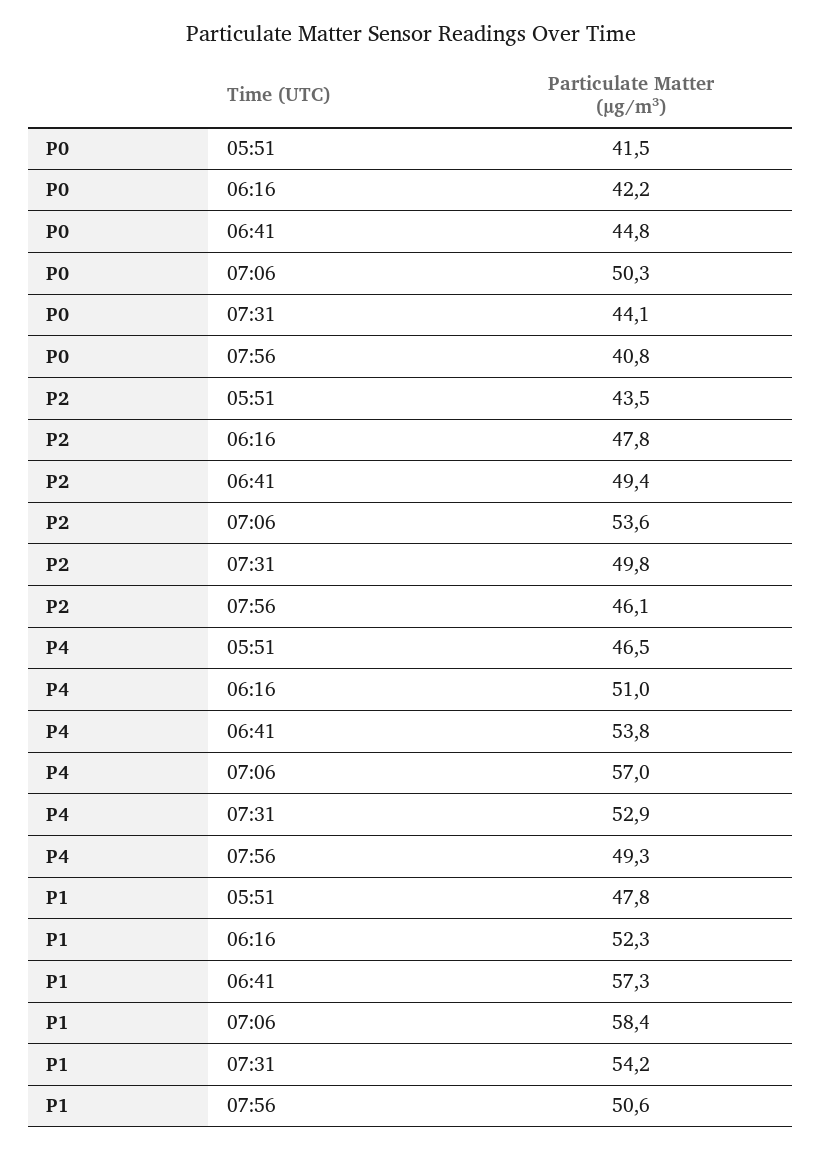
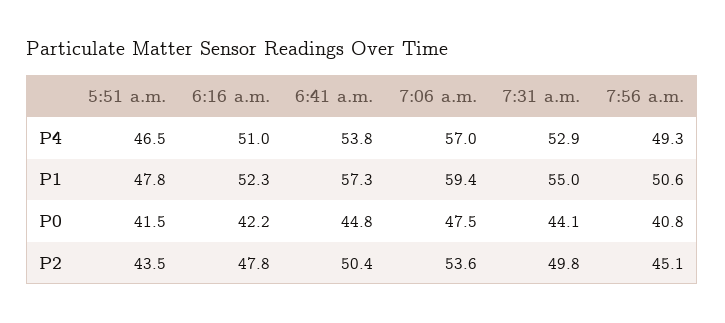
  {
    "P0": {
      "05:51": 41.5,
      "06:16": 42.2,
      "06:41": 44.8,
-     "07:06": 50.3,
+     "07:06": 47.5,
      "07:31": 44.1,
      "07:56": 40.8
    },
    "P2": {
      "05:51": 43.5,
      "06:16": 47.8,
-     "06:41": 49.4,
+     "06:41": 50.4,
      "07:06": 53.6,
      "07:31": 49.8,
-     "07:56": 46.1
+     "07:56": 45.1
    },
    "P4": {
      "05:51": 46.5,
      "06:16": 51,
      "06:41": 53.8,
      "07:06": 57,
      "07:31": 52.9,
      "07:56": 49.3
    },
    "P1": {
      "05:51": 47.8,
      "06:16": 52.3,
      "06:41": 57.3,
-     "07:06": 58.4,
+     "07:06": 59.4,
-     "07:31": 54.2,
+     "07:31": 55,
      "07:56": 50.6
    }
  }

